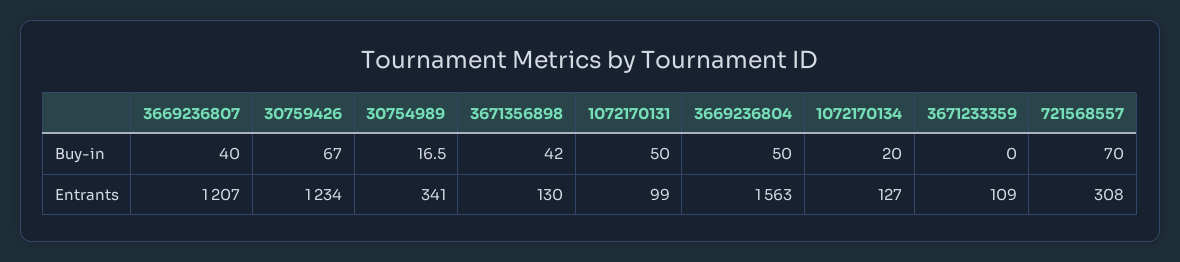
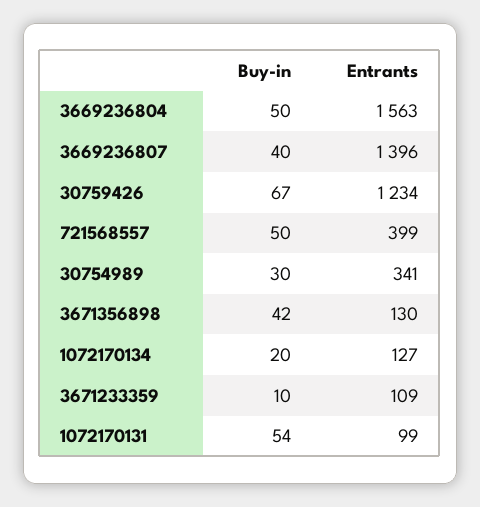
  {
    "3669236807": {
      "Buy-in": 40,
-     "Entrants": 1207
+     "Entrants": 1396
    },
    "30759426": {
      "Buy-in": 67,
      "Entrants": 1234
    },
    "30754989": {
-     "Buy-in": 16.5,
+     "Buy-in": 30,
      "Entrants": 341
    },
    "3671356898": {
      "Buy-in": 42,
      "Entrants": 130
    },
    "1072170131": {
-     "Buy-in": 50,
+     "Buy-in": 54,
      "Entrants": 99
    },
    "3669236804": {
      "Buy-in": 50,
      "Entrants": 1563
    },
    "1072170134": {
      "Buy-in": 20,
      "Entrants": 127
    },
    "3671233359": {
-     "Buy-in": 0,
+     "Buy-in": 10,
      "Entrants": 109
    },
    "721568557": {
-     "Buy-in": 70,
+     "Buy-in": 50,
-     "Entrants": 308
+     "Entrants": 399
    }
  }

